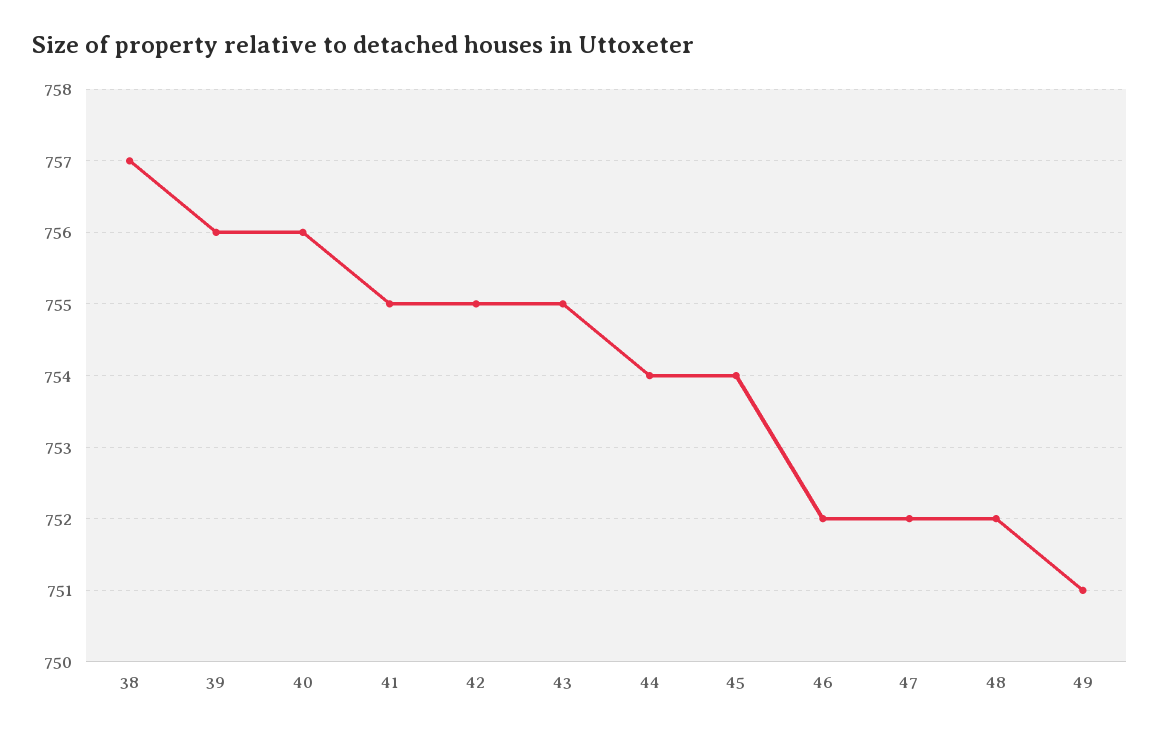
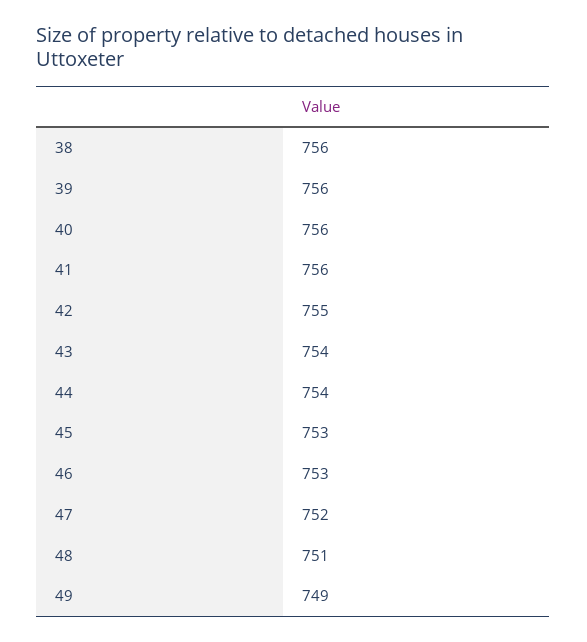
  {
-   "38": 757,
+   "38": 756,
    "39": 756,
    "40": 756,
-   "41": 755,
+   "41": 756,
    "42": 755,
-   "43": 755,
+   "43": 754,
    "44": 754,
-   "45": 754,
+   "45": 753,
-   "46": 752,
+   "46": 753,
    "47": 752,
-   "48": 752,
+   "48": 751,
-   "49": 751
+   "49": 749
  }

